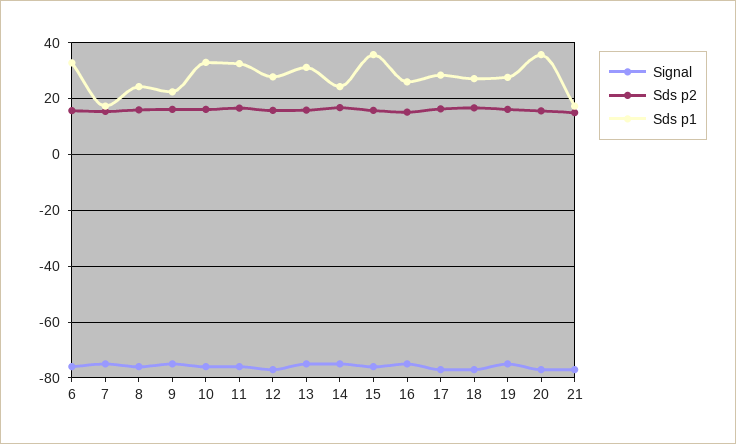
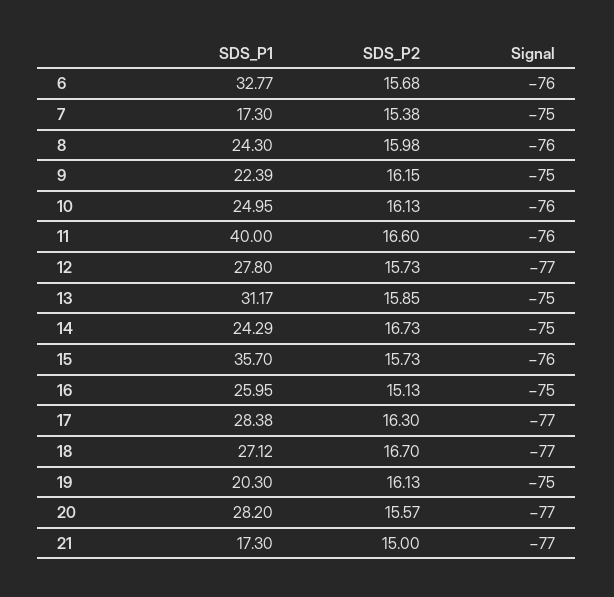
  {
    "Signal": {
      "6": -76,
      "7": -75,
      "8": -76,
      "9": -75,
      "10": -76,
      "11": -76,
      "12": -77,
      "13": -75,
      "14": -75,
      "15": -76,
      "16": -75,
      "17": -77,
      "18": -77,
      "19": -75,
      "20": -77,
      "21": -77
    },
    "Sds p2": {
      "6": 15.68,
      "7": 15.38,
      "8": 15.98,
      "9": 16.15,
      "10": 16.13,
      "11": 16.6,
      "12": 15.73,
      "13": 15.85,
      "14": 16.73,
      "15": 15.73,
      "16": 15.13,
      "17": 16.3,
      "18": 16.7,
      "19": 16.13,
      "20": 15.57,
      "21": 15
    },
    "Sds p1": {
      "6": 32.77,
      "7": 17.3,
      "8": 24.3,
      "9": 22.39,
-     "10": 32.5,
+     "10": 24.95,
-     "11": 32.5,
+     "11": 40,
      "12": 27.8,
      "13": 31.17,
      "14": 24.29,
      "15": 35.7,
      "16": 25.95,
      "17": 28.38,
      "18": 27.12,
-     "19": 27.5,
+     "19": 20.3,
-     "20": 35,
+     "20": 28.2,
      "21": 17.3
    }
  }

